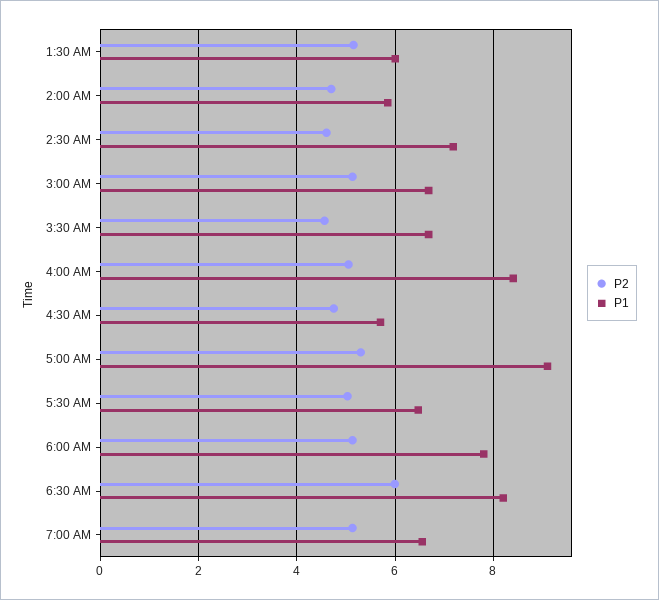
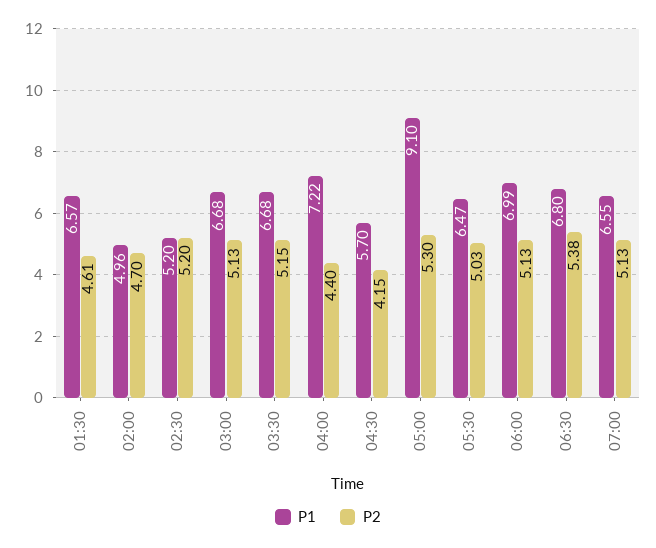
  {
    "P2": {
-     "1:30 AM": 5.2,
+     "1:30 AM": 4.61,
      "2:00 AM": 4.7,
-     "2:30 AM": 4.6,
+     "2:30 AM": 5.2,
      "3:00 AM": 5.13,
-     "3:30 AM": 4.6,
+     "3:30 AM": 5.15,
-     "4:00 AM": 5,
+     "4:00 AM": 4.4,
-     "4:30 AM": 4.8,
+     "4:30 AM": 4.15,
      "5:00 AM": 5.3,
      "5:30 AM": 5.03,
      "6:00 AM": 5.13,
-     "6:30 AM": 6,
+     "6:30 AM": 5.38,
      "7:00 AM": 5.13
    },
    "P1": {
-     "1:30 AM": 6,
+     "1:30 AM": 6.57,
-     "2:00 AM": 5.8,
+     "2:00 AM": 4.96,
-     "2:30 AM": 7.2,
+     "2:30 AM": 5.2,
      "3:00 AM": 6.68,
      "3:30 AM": 6.68,
-     "4:00 AM": 8.4,
+     "4:00 AM": 7.22,
      "4:30 AM": 5.7,
      "5:00 AM": 9.1,
      "5:30 AM": 6.47,
-     "6:00 AM": 7.8,
+     "6:00 AM": 6.99,
-     "6:30 AM": 8.2,
+     "6:30 AM": 6.8,
      "7:00 AM": 6.55
    }
  }

